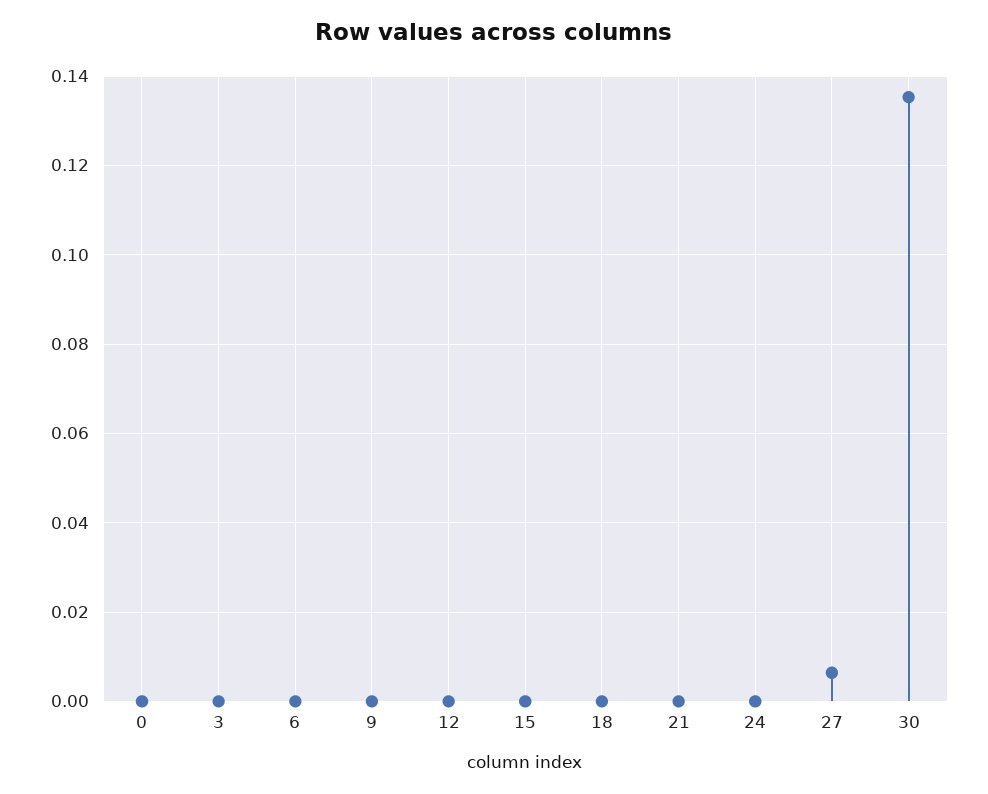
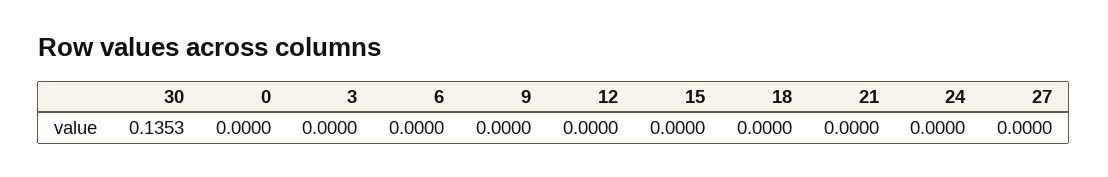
  {
    "0": 0,
    "3": 0,
    "6": 0,
    "9": 0,
    "12": 0,
    "15": 0,
    "18": 0,
    "21": 0,
    "24": 0,
-   "27": 0.006,
+   "27": 0,
    "30": 0.1353
  }

